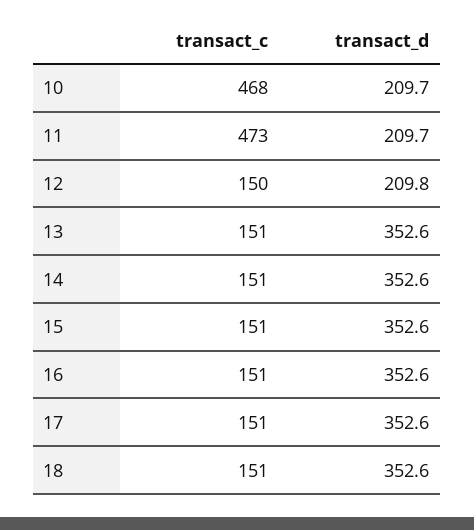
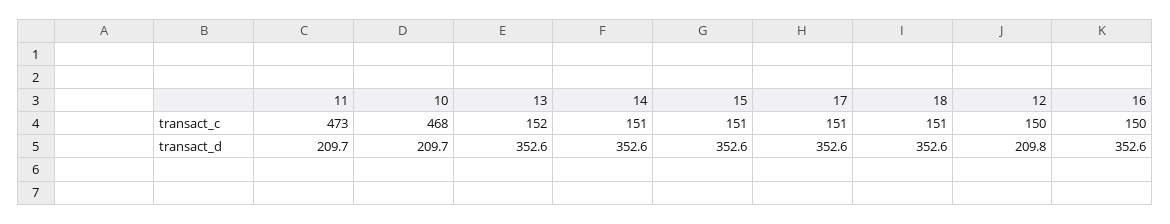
  {
    "transact_c": {
      "10": 468,
      "11": 473,
      "12": 150,
-     "13": 151,
+     "13": 152,
      "14": 151,
      "15": 151,
-     "16": 151,
+     "16": 150,
      "17": 151,
      "18": 151
    },
    "transact_d": {
      "10": 209.7,
      "11": 209.7,
      "12": 209.8,
      "13": 352.6,
      "14": 352.6,
      "15": 352.6,
      "16": 352.6,
      "17": 352.6,
      "18": 352.6
    }
  }

